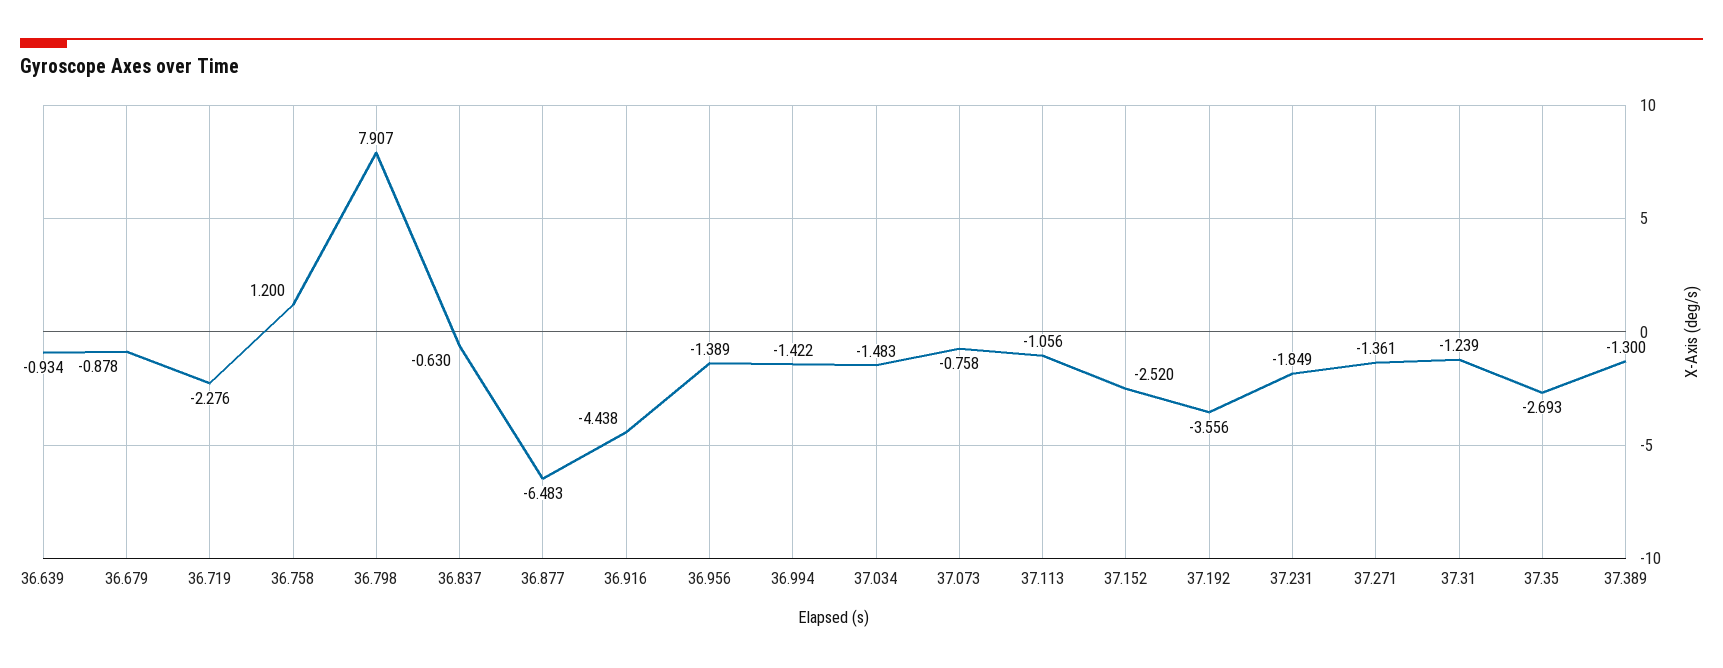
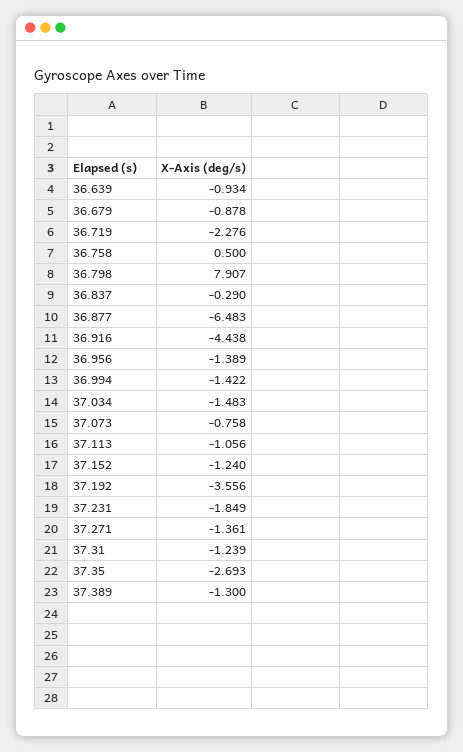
  {
    "36.639": -0.934,
    "36.679": -0.878,
    "36.719": -2.276,
-   "36.758": 1.2,
+   "36.758": 0.5,
    "36.798": 7.907,
-   "36.837": -0.63,
+   "36.837": -0.29,
    "36.877": -6.483,
    "36.916": -4.438,
    "36.956": -1.389,
    "36.994": -1.422,
    "37.034": -1.483,
    "37.073": -0.758,
    "37.113": -1.056,
-   "37.152": -2.52,
+   "37.152": -1.24,
    "37.192": -3.556,
    "37.231": -1.849,
    "37.271": -1.361,
    "37.31": -1.239,
    "37.35": -2.693,
    "37.389": -1.3
  }

